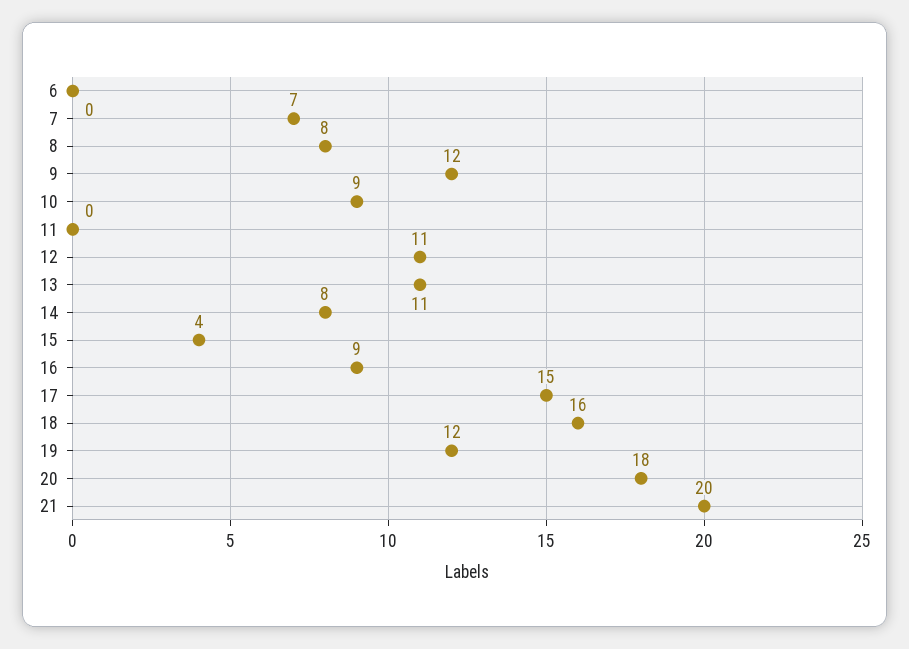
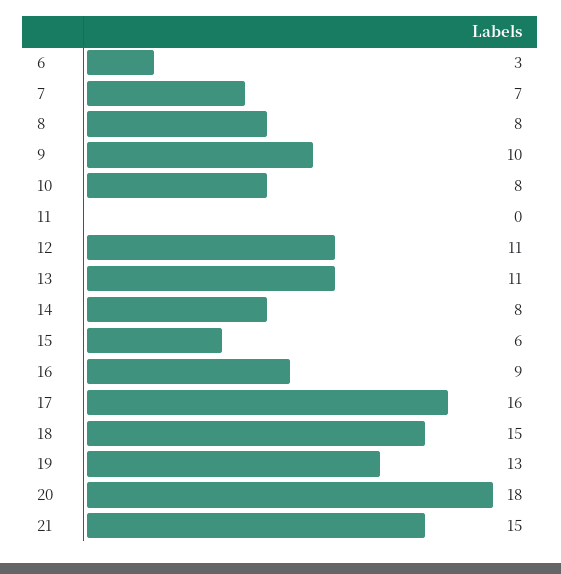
  {
-   "6": 0,
+   "6": 3,
    "7": 7,
    "8": 8,
-   "9": 12,
+   "9": 10,
-   "10": 9,
+   "10": 8,
    "11": 0,
    "12": 11,
    "13": 11,
    "14": 8,
-   "15": 4,
+   "15": 6,
    "16": 9,
-   "17": 15,
+   "17": 16,
-   "18": 16,
+   "18": 15,
-   "19": 12,
+   "19": 13,
    "20": 18,
-   "21": 20
+   "21": 15
  }

